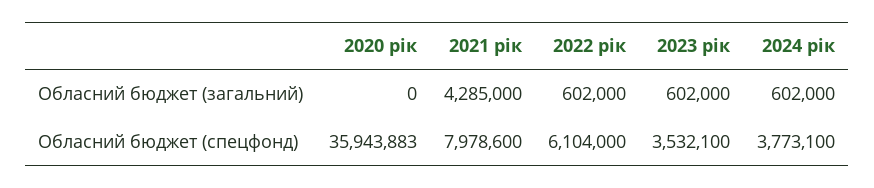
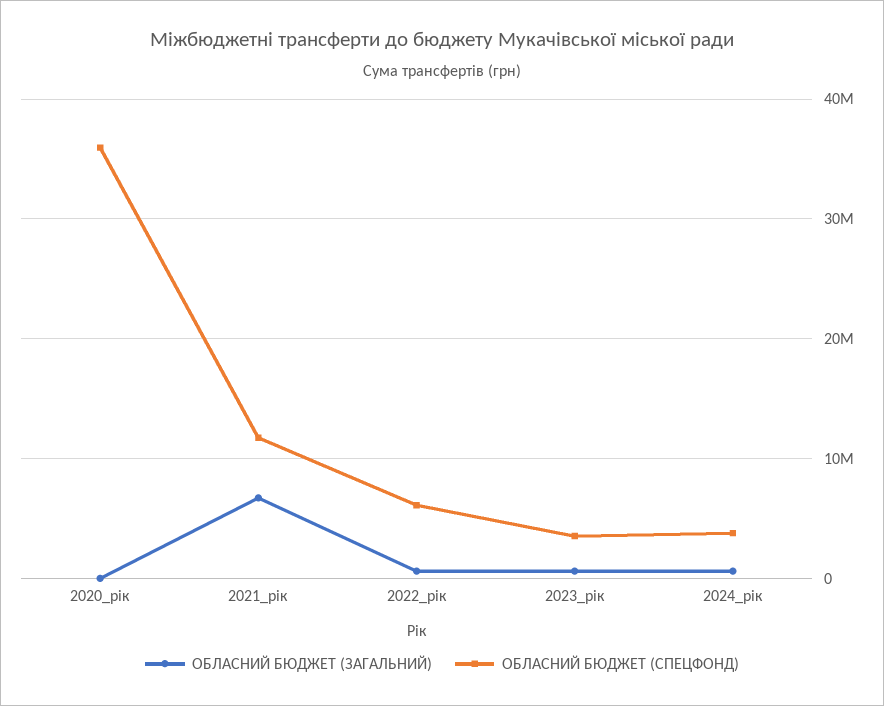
  {
    "Обласний бюджет (загальний)": {
      "2020 рік": 0,
-     "2021 рік": 4285000,
+     "2021 рік": 7000000,
      "2022 рік": 602000,
      "2023 рік": 602000,
      "2024 рік": 602000
    },
    "Обласний бюджет (спецфонд)": {
      "2020 рік": 35943883,
-     "2021 рік": 7978600,
+     "2021 рік": 12000000,
      "2022 рік": 6104000,
      "2023 рік": 3532100,
      "2024 рік": 3773100
    }
  }

